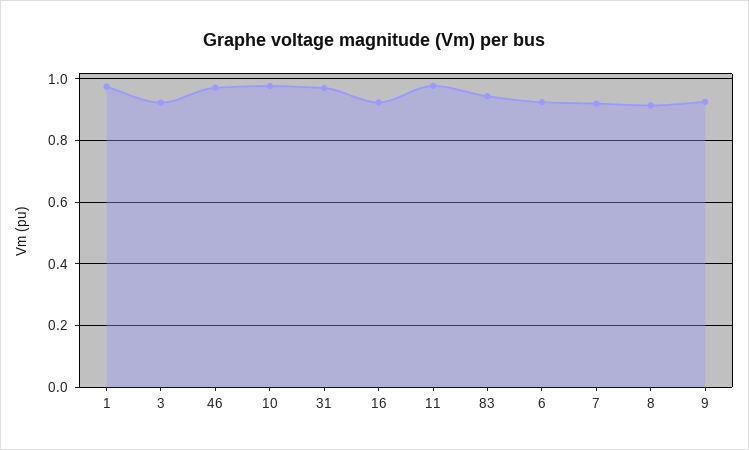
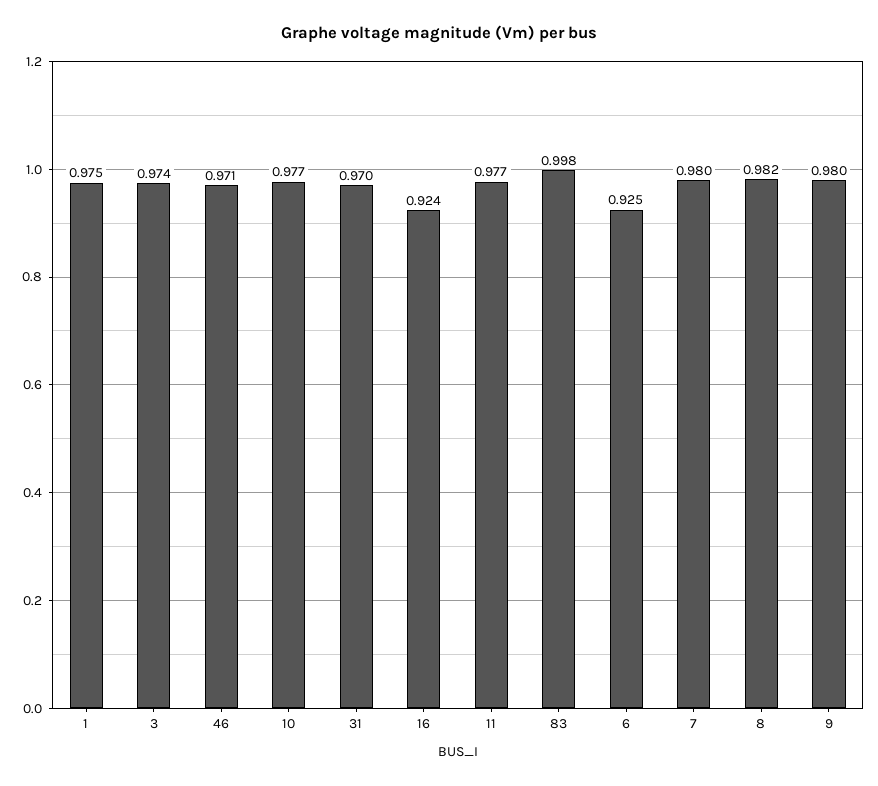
  {
    "1": 0.975,
-   "3": 0.92,
+   "3": 0.974,
    "46": 0.971,
    "10": 0.977,
    "31": 0.97,
    "16": 0.924,
    "11": 0.977,
-   "83": 0.94,
+   "83": 0.998,
    "6": 0.925,
-   "7": 0.92,
+   "7": 0.98,
-   "8": 0.92,
+   "8": 0.982,
-   "9": 0.92
+   "9": 0.98
  }

